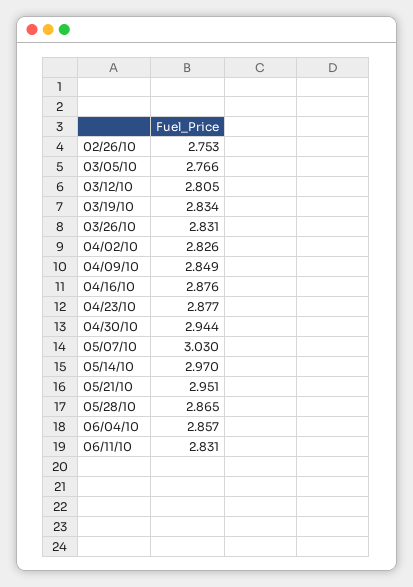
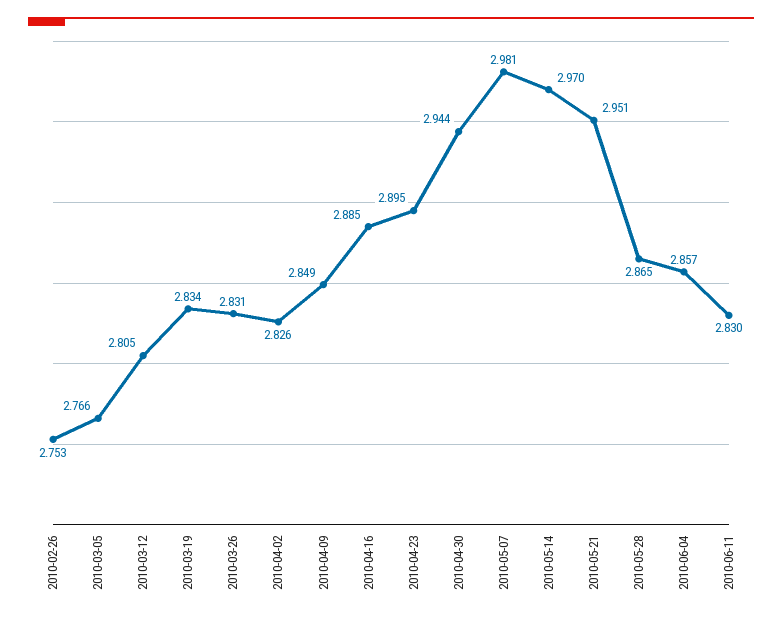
  {
    "02/26/10": 2.753,
    "03/05/10": 2.766,
    "03/12/10": 2.805,
    "03/19/10": 2.834,
    "03/26/10": 2.831,
    "04/02/10": 2.826,
    "04/09/10": 2.849,
-   "04/16/10": 2.876,
+   "04/16/10": 2.885,
-   "04/23/10": 2.877,
+   "04/23/10": 2.895,
    "04/30/10": 2.944,
-   "05/07/10": 3.03,
+   "05/07/10": 2.981,
    "05/14/10": 2.97,
    "05/21/10": 2.951,
    "05/28/10": 2.865,
    "06/04/10": 2.857,
-   "06/11/10": 2.831
+   "06/11/10": 2.83
  }

